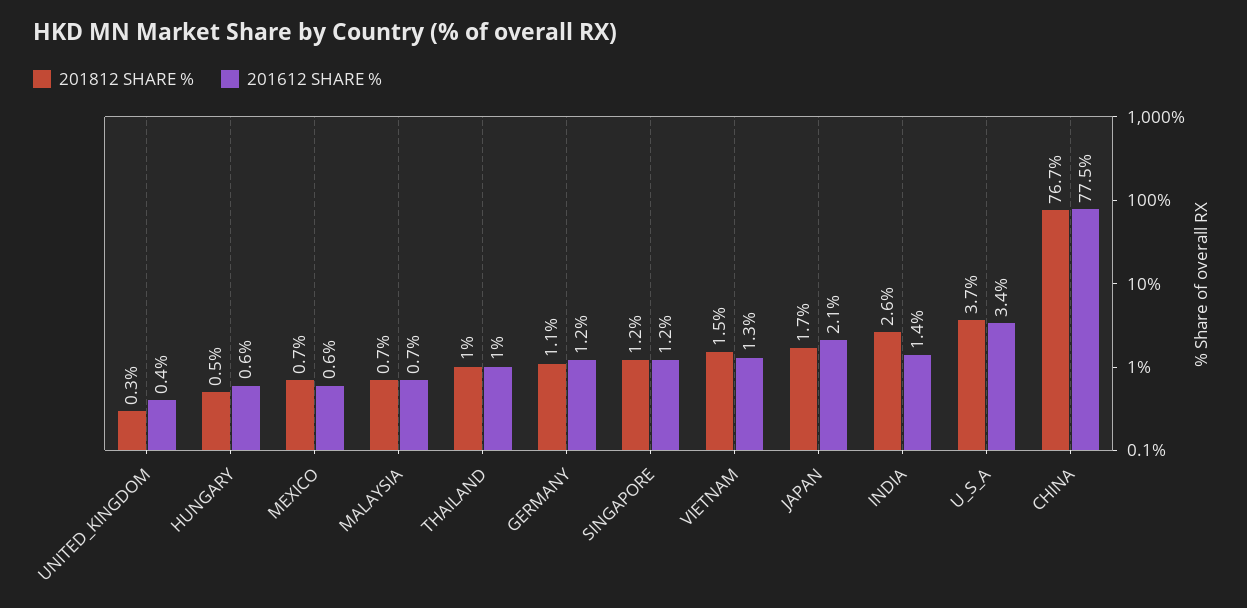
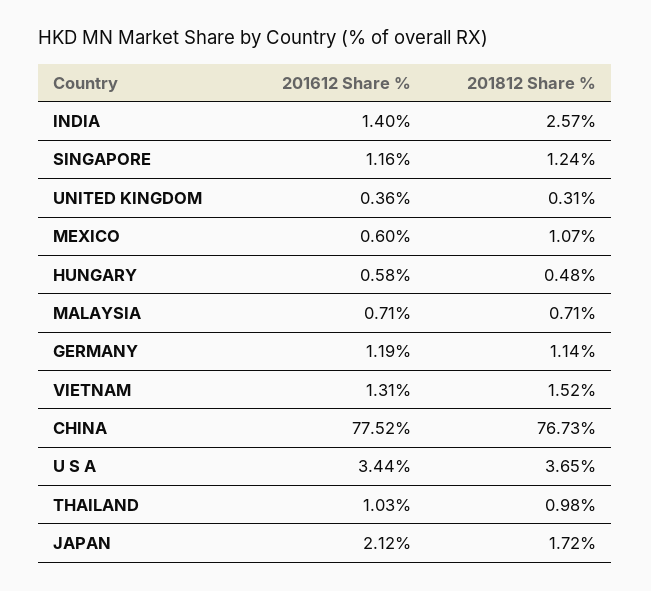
  {
    "201812 SHARE %": {
      "UNITED_KINGDOM": 0.31,
      "HUNGARY": 0.48,
-     "MEXICO": 0.7,
+     "MEXICO": 1.07,
      "MALAYSIA": 0.71,
      "THAILAND": 0.98,
      "GERMANY": 1.14,
      "SINGAPORE": 1.24,
      "VIETNAM": 1.52,
      "JAPAN": 1.72,
      "INDIA": 2.57,
      "U_S_A": 3.65,
      "CHINA": 76.73
    },
    "201612 SHARE %": {
      "UNITED_KINGDOM": 0.36,
      "HUNGARY": 0.58,
      "MEXICO": 0.6,
      "MALAYSIA": 0.71,
      "THAILAND": 1.03,
      "GERMANY": 1.19,
      "SINGAPORE": 1.16,
      "VIETNAM": 1.31,
      "JAPAN": 2.12,
      "INDIA": 1.4,
      "U_S_A": 3.44,
      "CHINA": 77.52
    }
  }

